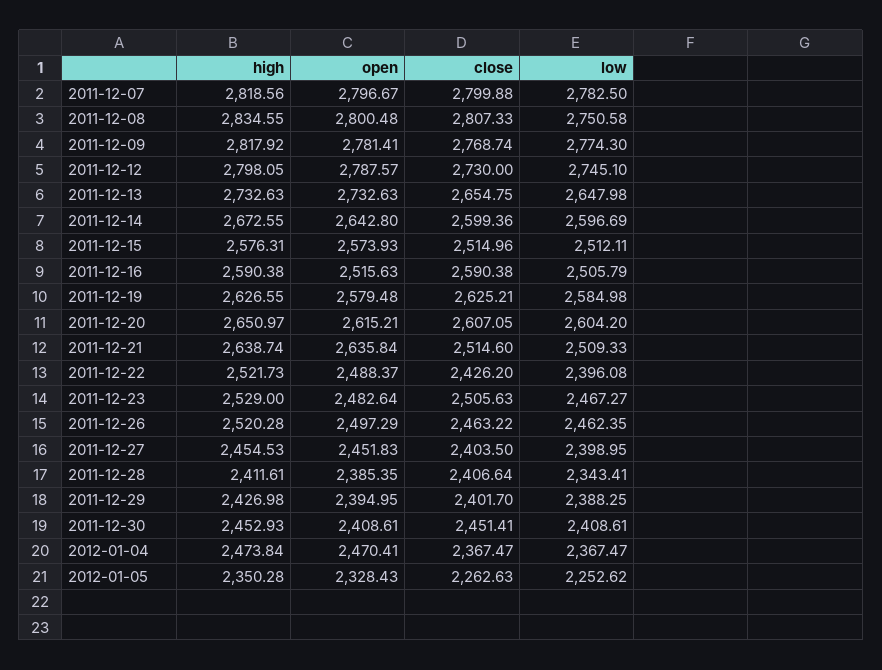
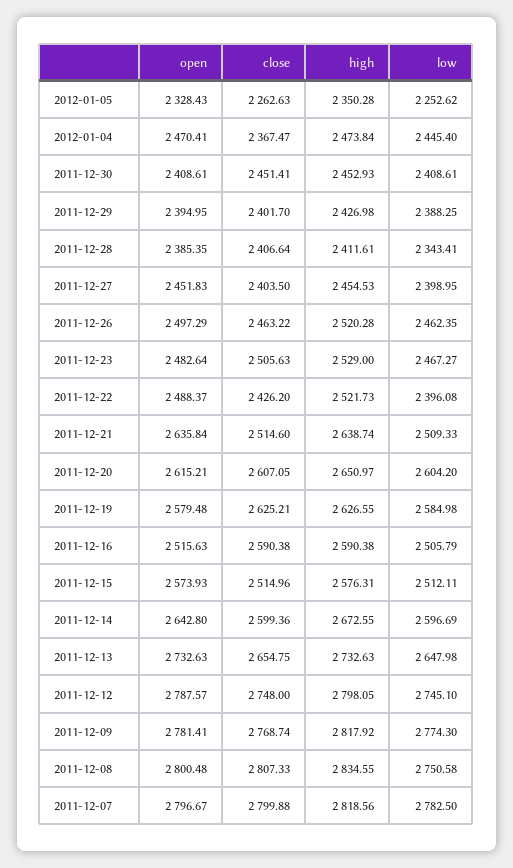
  {
    "high": {
      "2011-12-07": 2818.56,
      "2011-12-08": 2834.55,
      "2011-12-09": 2817.92,
      "2011-12-12": 2798.05,
      "2011-12-13": 2732.63,
      "2011-12-14": 2672.55,
      "2011-12-15": 2576.31,
      "2011-12-16": 2590.38,
      "2011-12-19": 2626.55,
      "2011-12-20": 2650.97,
      "2011-12-21": 2638.74,
      "2011-12-22": 2521.73,
      "2011-12-23": 2529,
      "2011-12-26": 2520.28,
      "2011-12-27": 2454.53,
      "2011-12-28": 2411.61,
      "2011-12-29": 2426.98,
      "2011-12-30": 2452.93,
      "2012-01-04": 2473.84,
      "2012-01-05": 2350.28
    },
    "open": {
      "2011-12-07": 2796.67,
      "2011-12-08": 2800.48,
      "2011-12-09": 2781.41,
      "2011-12-12": 2787.57,
      "2011-12-13": 2732.63,
      "2011-12-14": 2642.8,
      "2011-12-15": 2573.93,
      "2011-12-16": 2515.63,
      "2011-12-19": 2579.48,
      "2011-12-20": 2615.21,
      "2011-12-21": 2635.84,
      "2011-12-22": 2488.37,
      "2011-12-23": 2482.64,
      "2011-12-26": 2497.29,
      "2011-12-27": 2451.83,
      "2011-12-28": 2385.35,
      "2011-12-29": 2394.95,
      "2011-12-30": 2408.61,
      "2012-01-04": 2470.41,
      "2012-01-05": 2328.43
    },
    "close": {
      "2011-12-07": 2799.88,
      "2011-12-08": 2807.33,
      "2011-12-09": 2768.74,
-     "2011-12-12": 2730,
+     "2011-12-12": 2748,
      "2011-12-13": 2654.75,
      "2011-12-14": 2599.36,
      "2011-12-15": 2514.96,
      "2011-12-16": 2590.38,
      "2011-12-19": 2625.21,
      "2011-12-20": 2607.05,
      "2011-12-21": 2514.6,
      "2011-12-22": 2426.2,
      "2011-12-23": 2505.63,
      "2011-12-26": 2463.22,
      "2011-12-27": 2403.5,
      "2011-12-28": 2406.64,
      "2011-12-29": 2401.7,
      "2011-12-30": 2451.41,
      "2012-01-04": 2367.47,
      "2012-01-05": 2262.63
    },
    "low": {
      "2011-12-07": 2782.5,
      "2011-12-08": 2750.58,
      "2011-12-09": 2774.3,
      "2011-12-12": 2745.1,
      "2011-12-13": 2647.98,
      "2011-12-14": 2596.69,
      "2011-12-15": 2512.11,
      "2011-12-16": 2505.79,
      "2011-12-19": 2584.98,
      "2011-12-20": 2604.2,
      "2011-12-21": 2509.33,
      "2011-12-22": 2396.08,
      "2011-12-23": 2467.27,
      "2011-12-26": 2462.35,
      "2011-12-27": 2398.95,
      "2011-12-28": 2343.41,
      "2011-12-29": 2388.25,
      "2011-12-30": 2408.61,
-     "2012-01-04": 2367.47,
+     "2012-01-04": 2445.4,
      "2012-01-05": 2252.62
    }
  }

